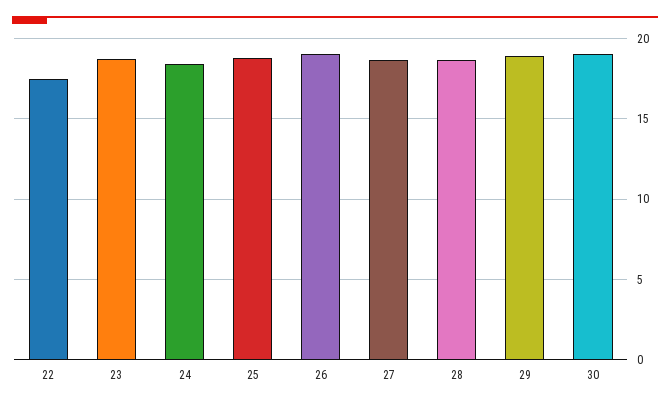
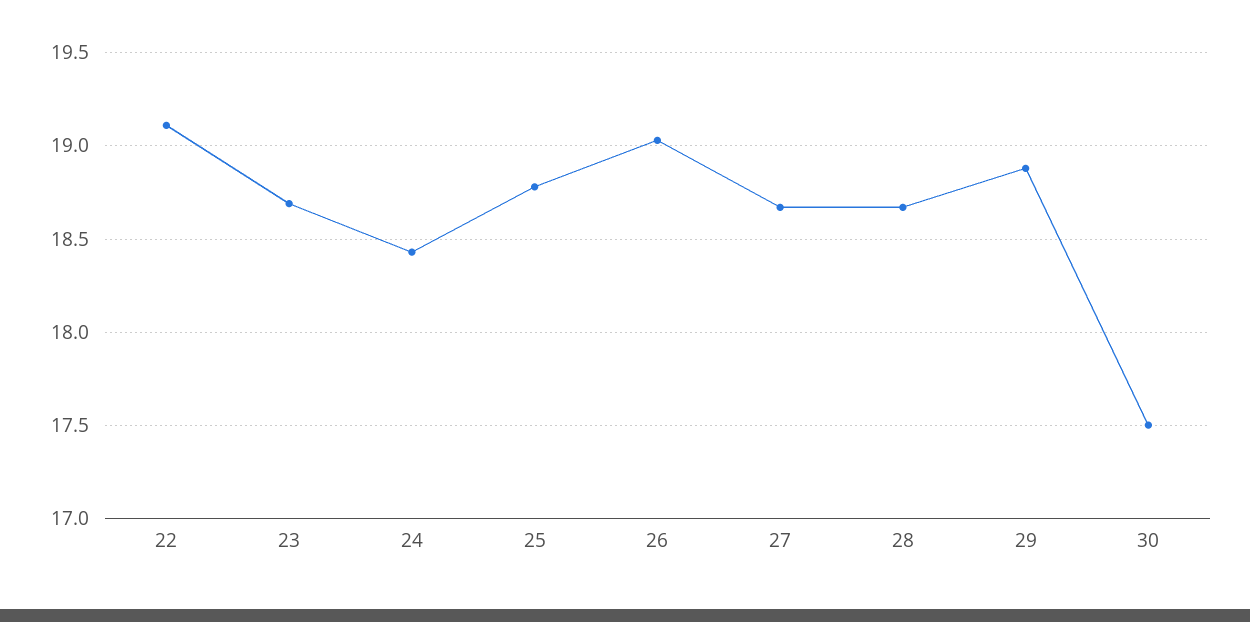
  {
-   "22": 17.5,
+   "22": 19.1,
    "23": 18.7,
    "24": 18.45,
    "25": 18.8,
    "26": 19.05,
    "27": 18.65,
    "28": 18.65,
    "29": 18.9,
-   "30": 19
+   "30": 17.5
  }

